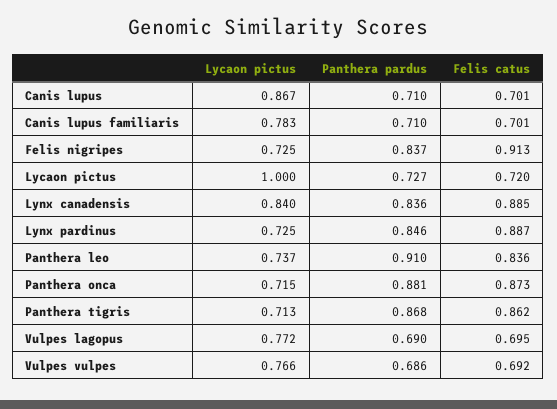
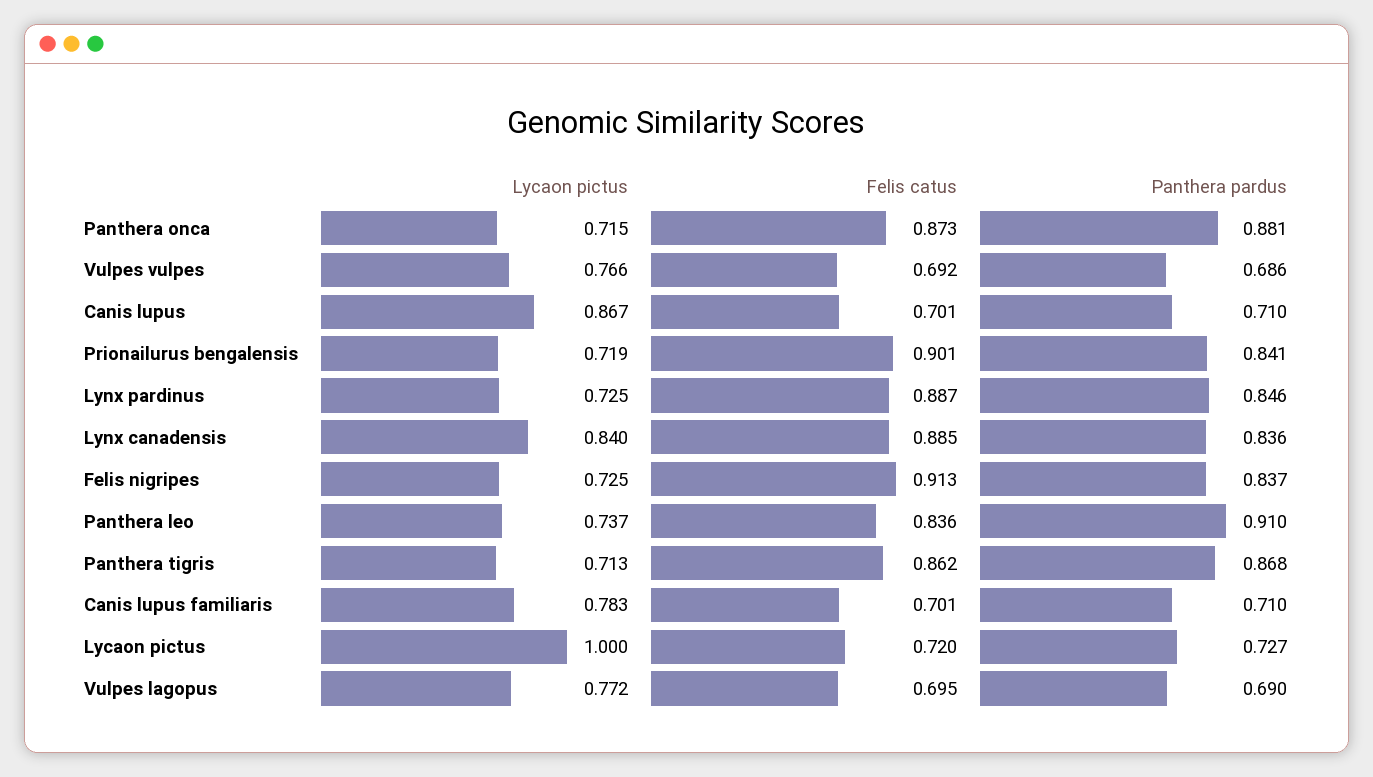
  {
    "Lycaon pictus": {
      "Canis lupus": 0.867,
      "Canis lupus familiaris": 0.783,
      "Felis nigripes": 0.725,
      "Lycaon pictus": 1,
      "Lynx canadensis": 0.84,
      "Lynx pardinus": 0.725,
      "Panthera leo": 0.737,
      "Panthera onca": 0.715,
      "Panthera tigris": 0.713,
      "Vulpes lagopus": 0.772,
-     "Vulpes vulpes": 0.766
+     "Vulpes vulpes": 0.766,
+     "Prionailurus bengalensis": 0.719
    },
    "Panthera pardus": {
      "Canis lupus": 0.71,
      "Canis lupus familiaris": 0.71,
      "Felis nigripes": 0.837,
      "Lycaon pictus": 0.727,
      "Lynx canadensis": 0.836,
      "Lynx pardinus": 0.846,
      "Panthera leo": 0.91,
      "Panthera onca": 0.881,
      "Panthera tigris": 0.868,
      "Vulpes lagopus": 0.69,
-     "Vulpes vulpes": 0.686
+     "Vulpes vulpes": 0.686,
+     "Prionailurus bengalensis": 0.841
    },
    "Felis catus": {
      "Canis lupus": 0.701,
      "Canis lupus familiaris": 0.701,
      "Felis nigripes": 0.913,
      "Lycaon pictus": 0.72,
      "Lynx canadensis": 0.885,
      "Lynx pardinus": 0.887,
      "Panthera leo": 0.836,
      "Panthera onca": 0.873,
      "Panthera tigris": 0.862,
      "Vulpes lagopus": 0.695,
-     "Vulpes vulpes": 0.692
+     "Vulpes vulpes": 0.692,
+     "Prionailurus bengalensis": 0.901
    }
  }

